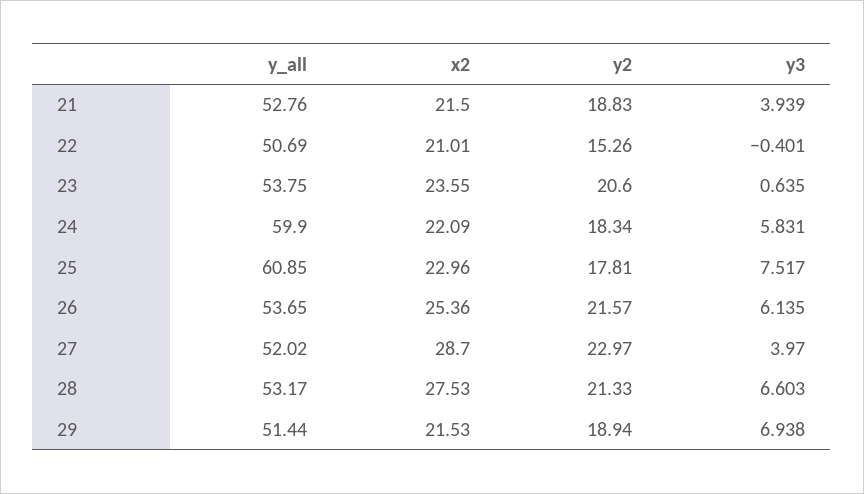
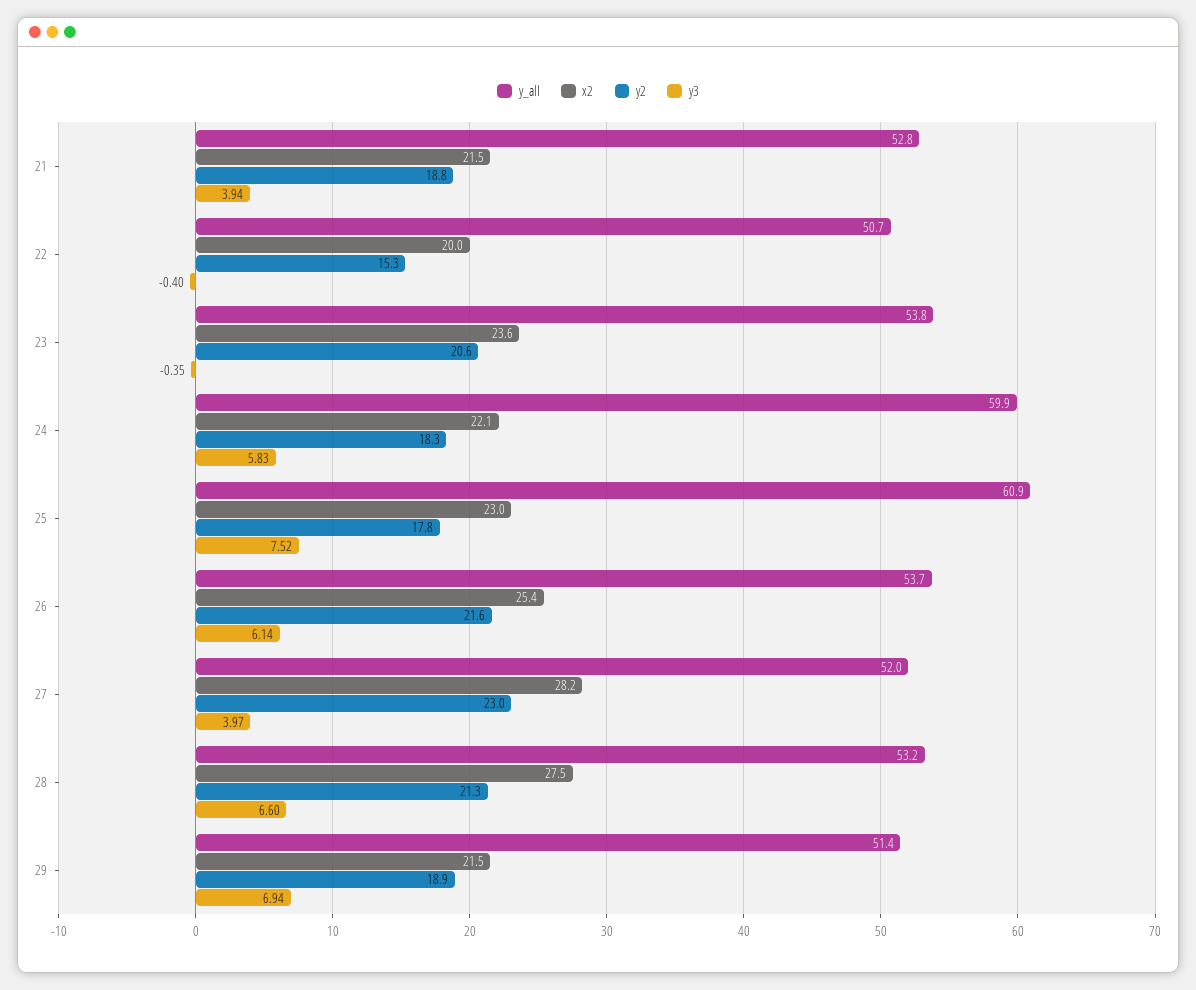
  {
    "y_all": {
      "21": 52.76,
      "22": 50.69,
      "23": 53.75,
      "24": 59.9,
      "25": 60.85,
      "26": 53.65,
      "27": 52.02,
      "28": 53.17,
      "29": 51.44
    },
    "x2": {
      "21": 21.5,
-     "22": 21.01,
+     "22": 20,
      "23": 23.55,
      "24": 22.09,
      "25": 22.96,
      "26": 25.36,
-     "27": 28.7,
+     "27": 28.2,
      "28": 27.53,
      "29": 21.53
    },
    "y2": {
      "21": 18.83,
      "22": 15.26,
      "23": 20.6,
      "24": 18.34,
      "25": 17.81,
      "26": 21.57,
      "27": 22.97,
      "28": 21.33,
      "29": 18.94
    },
    "y3": {
      "21": 3.939,
      "22": -0.401,
-     "23": 0.635,
+     "23": -0.35,
      "24": 5.831,
      "25": 7.517,
      "26": 6.135,
      "27": 3.97,
      "28": 6.603,
      "29": 6.938
    }
  }

